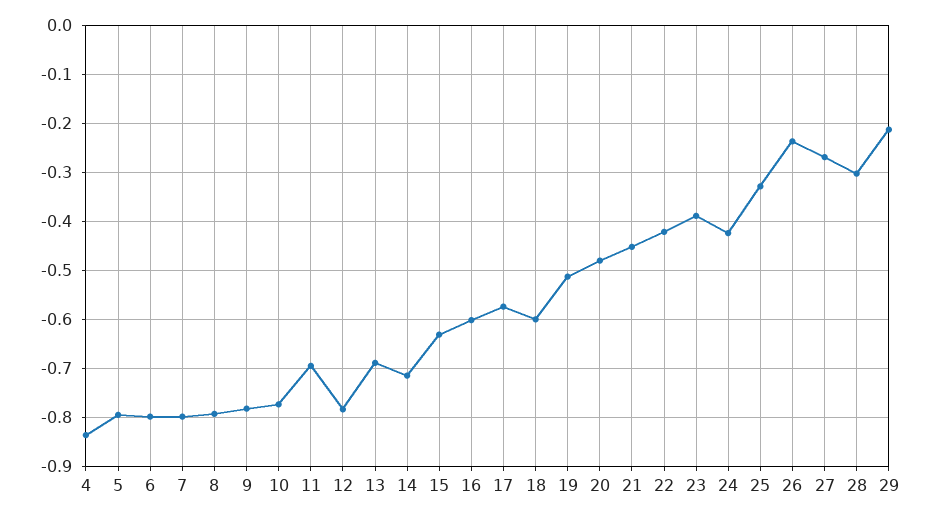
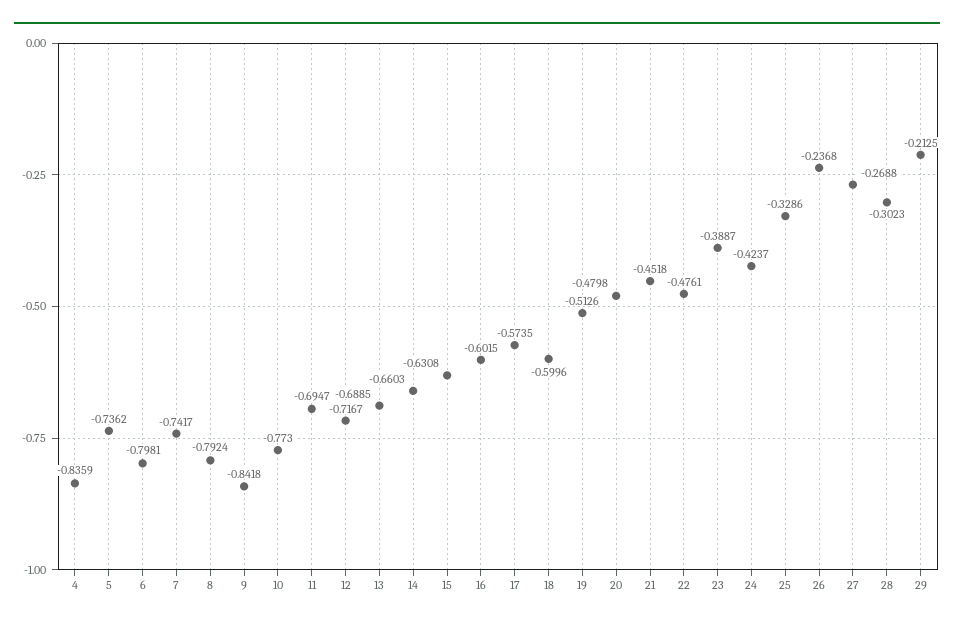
  {
    "4": -0.8359,
-   "5": -0.8,
+   "5": -0.7362,
    "6": -0.7981,
-   "7": -0.8,
+   "7": -0.7417,
    "8": -0.7924,
-   "9": -0.78,
+   "9": -0.8418,
    "10": -0.773,
    "11": -0.6947,
-   "12": -0.78,
+   "12": -0.7167,
    "13": -0.6885,
-   "14": -0.72,
+   "14": -0.6603,
    "15": -0.6308,
    "16": -0.6015,
    "17": -0.5735,
    "18": -0.5996,
    "19": -0.5126,
    "20": -0.4798,
    "21": -0.4518,
-   "22": -0.42,
+   "22": -0.4761,
    "23": -0.3887,
    "24": -0.4237,
    "25": -0.3286,
    "26": -0.2368,
    "27": -0.2688,
    "28": -0.3023,
    "29": -0.2125
  }

